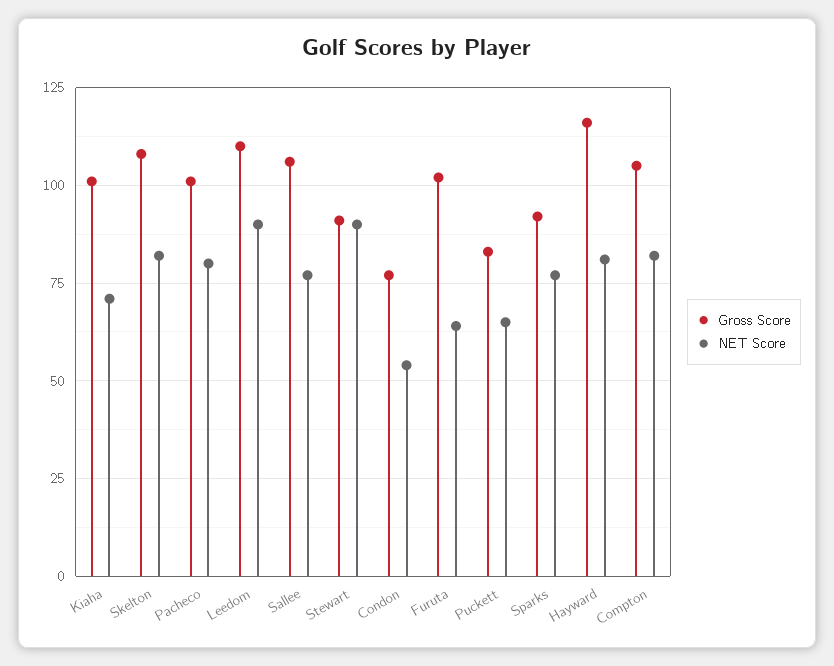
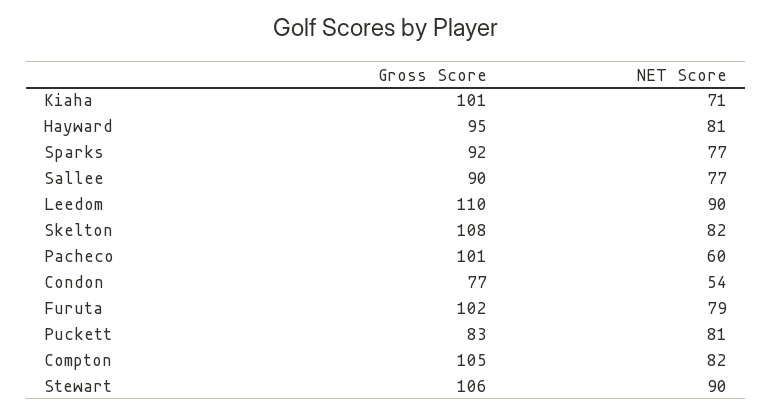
  {
    "Gross Score": {
      "Kiaha": 101,
      "Skelton": 108,
      "Pacheco": 101,
      "Leedom": 110,
-     "Sallee": 105,
+     "Sallee": 90,
-     "Stewart": 90,
+     "Stewart": 106,
      "Condon": 77,
      "Furuta": 102,
      "Puckett": 83,
      "Sparks": 92,
-     "Hayward": 115,
+     "Hayward": 95,
      "Compton": 105
    },
    "NET Score": {
      "Kiaha": 71,
      "Skelton": 82,
-     "Pacheco": 80,
+     "Pacheco": 60,
      "Leedom": 90,
      "Sallee": 77,
      "Stewart": 90,
      "Condon": 54,
-     "Furuta": 65,
+     "Furuta": 79,
-     "Puckett": 65,
+     "Puckett": 81,
      "Sparks": 77,
      "Hayward": 81,
      "Compton": 82
    }
  }

